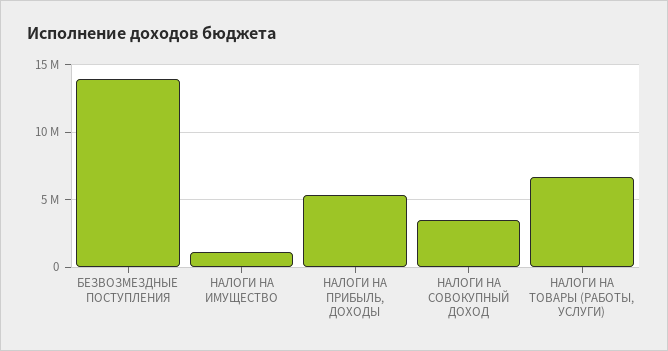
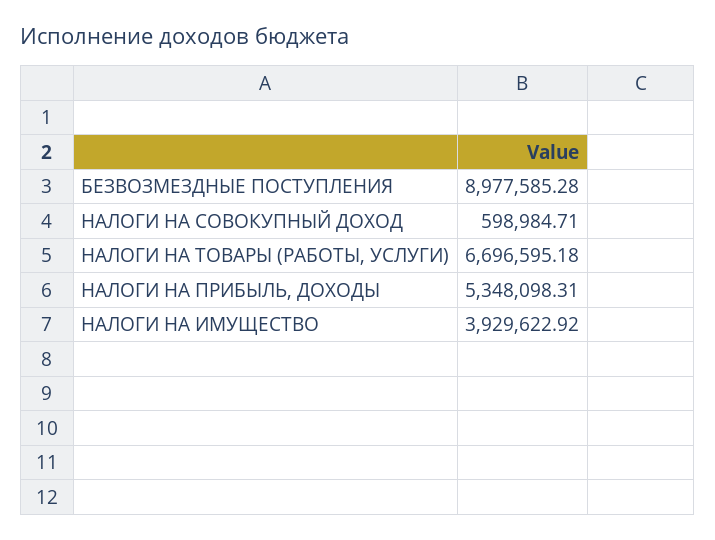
  {
-   "БЕЗВОЗМЕЗДНЫЕ ПОСТУПЛЕНИЯ": 14000000,
+   "БЕЗВОЗМЕЗДНЫЕ ПОСТУПЛЕНИЯ": 8977585.28,
-   "НАЛОГИ НА ИМУЩЕСТВО": 1000000,
+   "НАЛОГИ НА ИМУЩЕСТВО": 3929622.92,
    "НАЛОГИ НА ПРИБЫЛЬ, ДОХОДЫ": 5348098.31,
-   "НАЛОГИ НА СОВОКУПНЫЙ ДОХОД": 3500000,
+   "НАЛОГИ НА СОВОКУПНЫЙ ДОХОД": 598984.71,
    "НАЛОГИ НА ТОВАРЫ (РАБОТЫ, УСЛУГИ)": 6696595.18
  }

